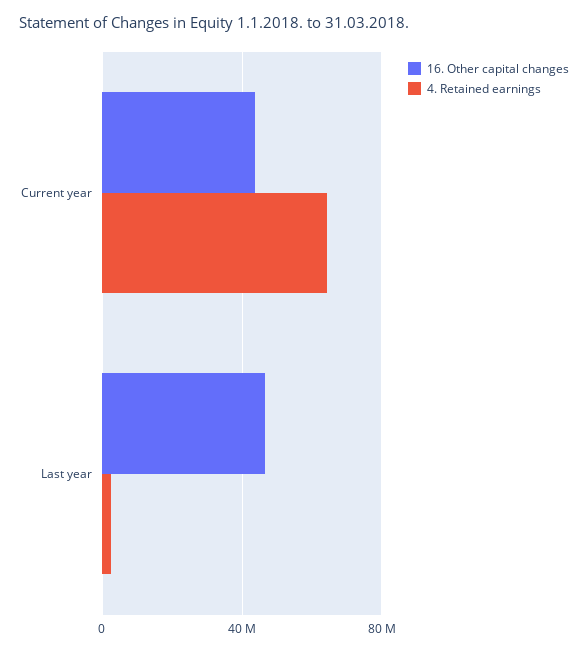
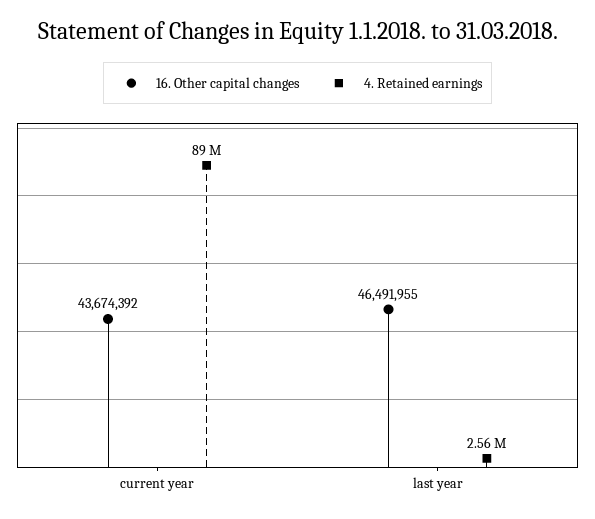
  {
    "16. Other capital changes": {
      "Current year": 43674392,
      "Last year": 46491955
    },
    "4. Retained earnings": {
-     "Current year": 65000000,
+     "Current year": 89000000,
      "Last year": 2560000
    }
  }

